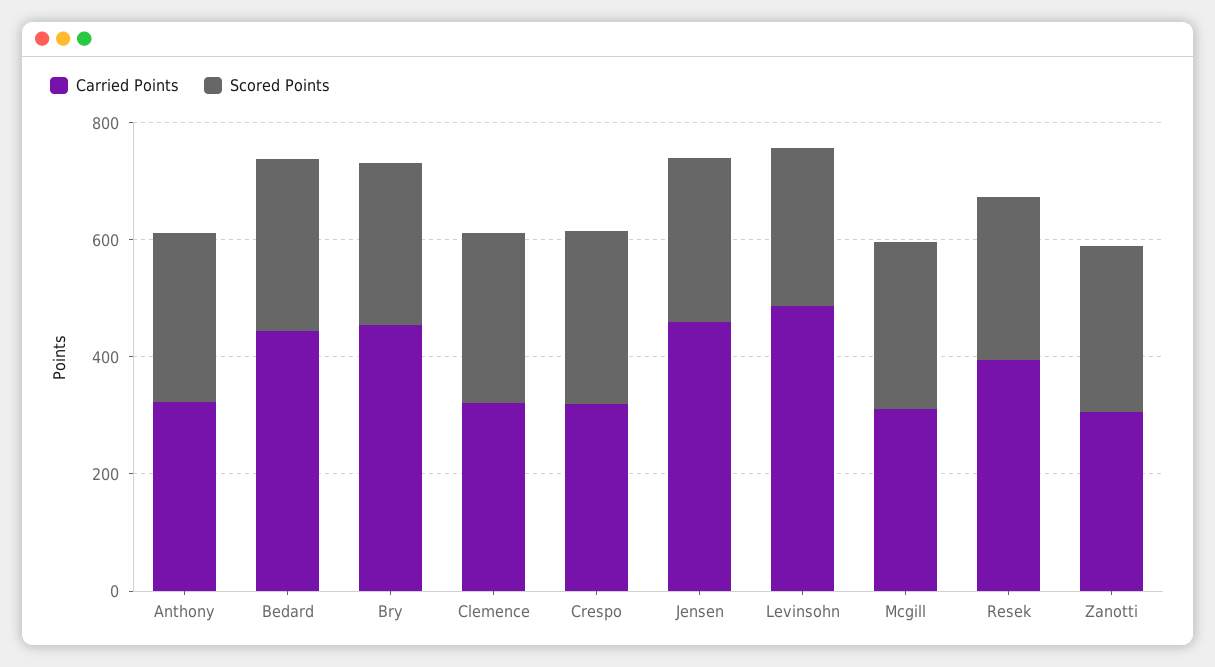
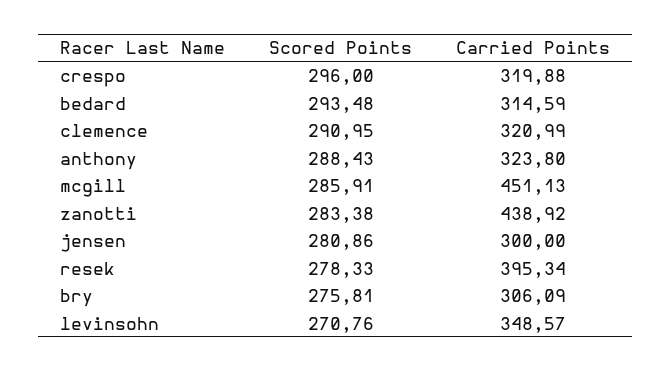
  {
    "Carried Points": {
      "Anthony": 323.8,
-     "Bedard": 450,
+     "Bedard": 314.59,
-     "Bry": 450,
+     "Bry": 306.09,
      "Clemence": 320.99,
      "Crespo": 319.88,
-     "Jensen": 450,
+     "Jensen": 300,
-     "Levinsohn": 500,
+     "Levinsohn": 348.57,
-     "Mcgill": 300,
+     "Mcgill": 451.13,
      "Resek": 395.34,
-     "Zanotti": 300
+     "Zanotti": 438.92
    },
    "Scored Points": {
      "Anthony": 288.43,
      "Bedard": 293.48,
      "Bry": 275.81,
      "Clemence": 290.95,
      "Crespo": 296,
      "Jensen": 280.86,
      "Levinsohn": 270.76,
      "Mcgill": 285.91,
      "Resek": 278.33,
      "Zanotti": 283.38
    }
  }

